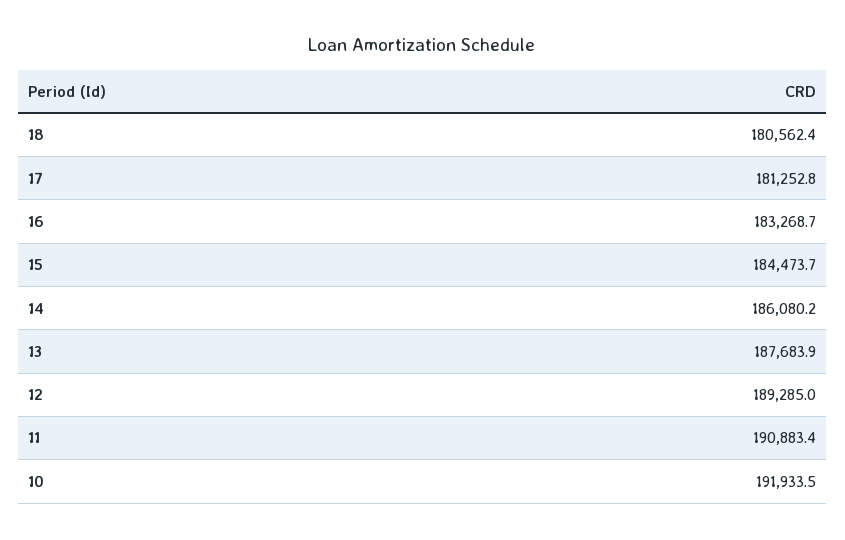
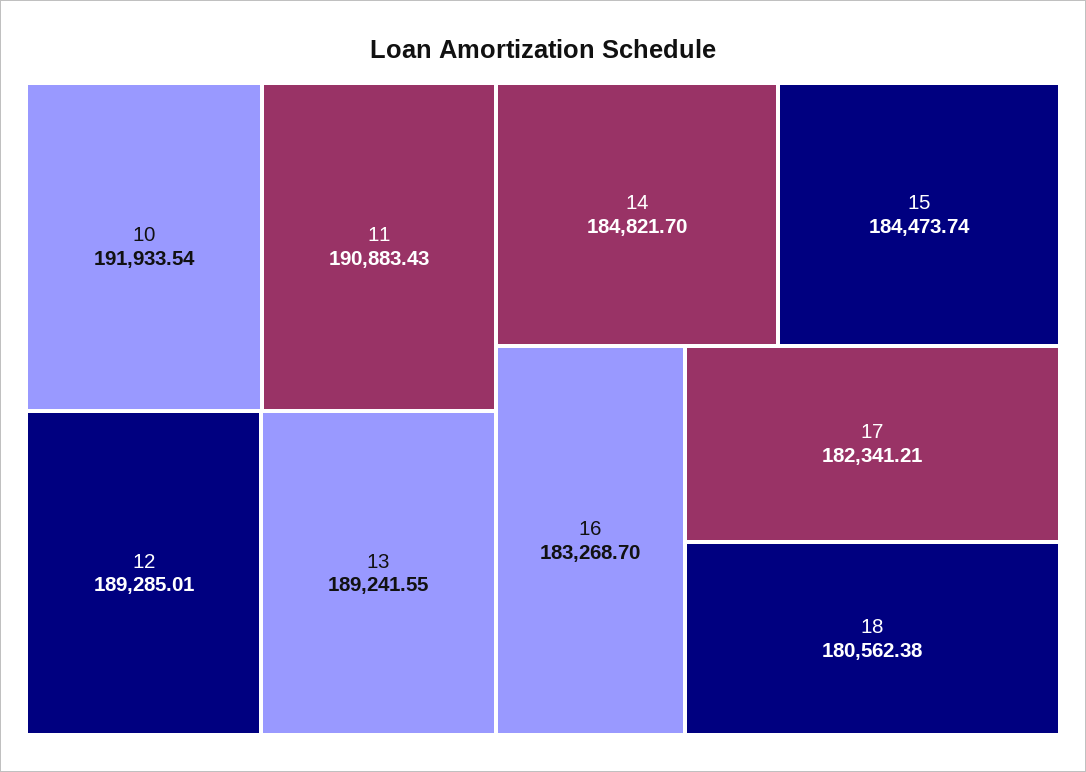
  {
    "18": 180562.38,
-   "17": 181252.8,
+   "17": 182341.21,
    "16": 183268.7,
    "15": 184473.74,
-   "14": 186080.2,
+   "14": 184821.7,
-   "13": 187683.9,
+   "13": 189241.55,
    "12": 189285.01,
    "11": 190883.43,
    "10": 191933.54
  }

